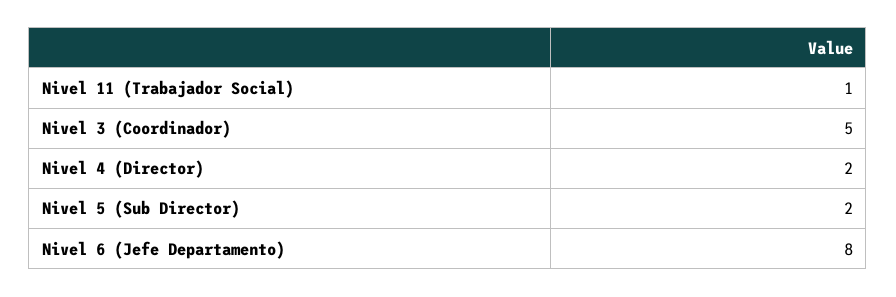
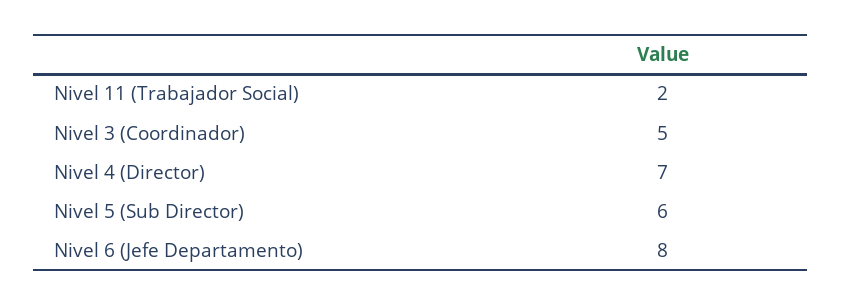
  {
-   "Nivel 11 (Trabajador Social)": 1,
+   "Nivel 11 (Trabajador Social)": 2,
    "Nivel 3 (Coordinador)": 5,
-   "Nivel 4 (Director)": 2,
+   "Nivel 4 (Director)": 7,
-   "Nivel 5 (Sub Director)": 2,
+   "Nivel 5 (Sub Director)": 6,
    "Nivel 6 (Jefe Departamento)": 8
  }

